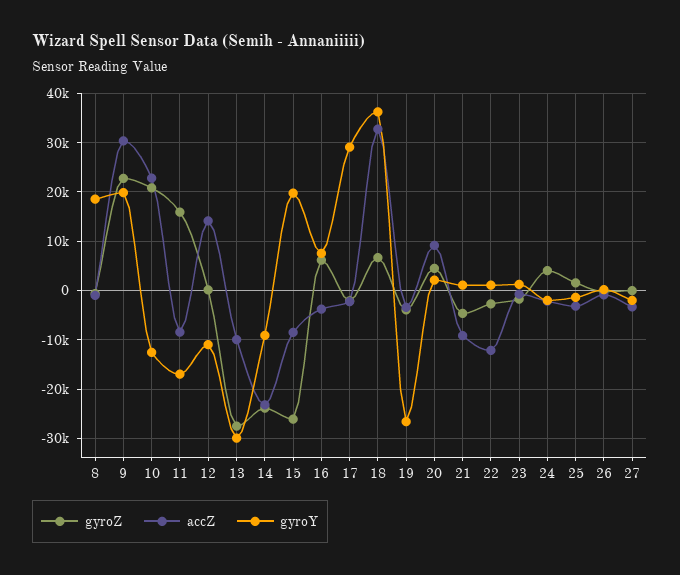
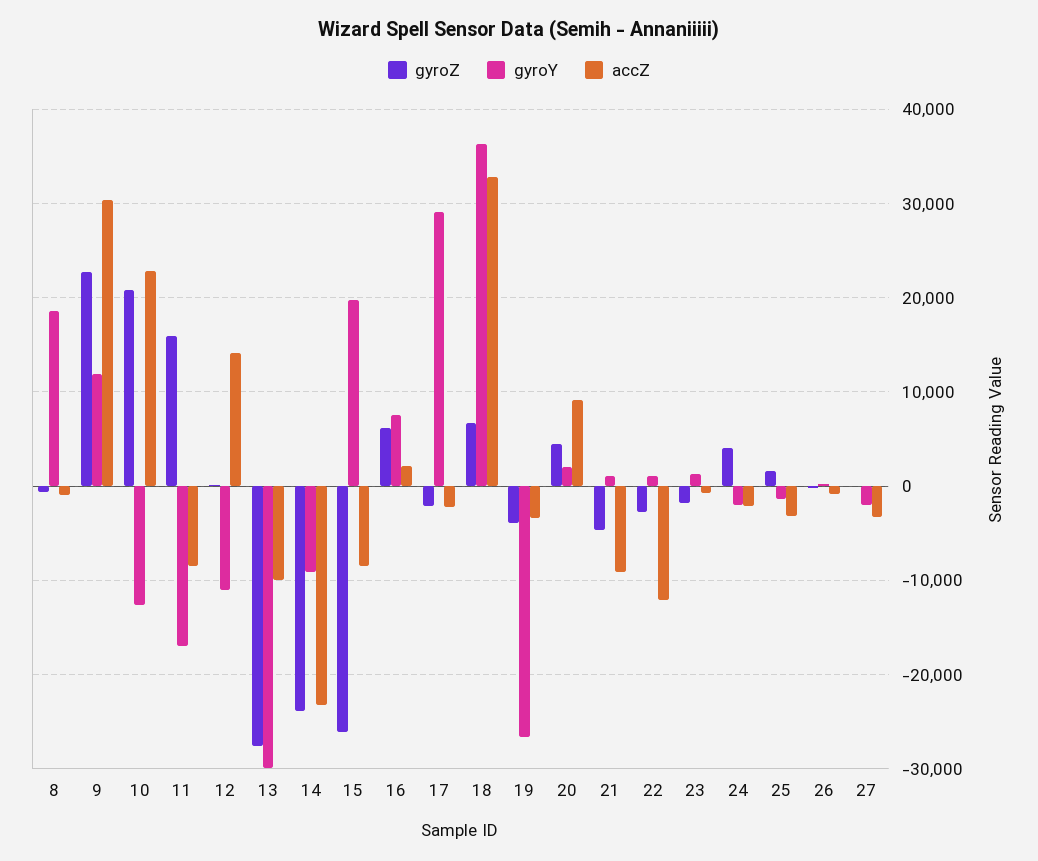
  {
    "gyroZ": {
      "8": -1000,
      "9": 23000,
      "10": 21000,
      "11": 16000,
      "12": 0,
      "13": -28000,
      "14": -24000,
      "15": -26000,
      "16": 6000,
      "17": -2000,
      "18": 7000,
      "19": -4000,
      "20": 4000,
      "21": -5000,
      "22": -3000,
      "23": -2000,
      "24": 4000,
      "25": 2000,
      "26": 0,
      "27": 0
    },
    "accZ": {
      "8": -1000,
      "9": 30000,
      "10": 23000,
      "11": -8000,
      "12": 14000,
      "13": -10000,
      "14": -23000,
      "15": -9000,
-     "16": -4000,
+     "16": 2000,
      "17": -2000,
      "18": 33000,
      "19": -3000,
      "20": 9000,
      "21": -9000,
      "22": -12000,
      "23": -1000,
      "24": -2000,
      "25": -3000,
      "26": -1000,
      "27": -3000
    },
    "gyroY": {
      "8": 19000,
-     "9": 20000,
+     "9": 12000,
      "10": -13000,
      "11": -17000,
      "12": -11000,
      "13": -30000,
      "14": -9000,
      "15": 20000,
      "16": 8000,
      "17": 29000,
      "18": 36000,
      "19": -27000,
      "20": 2000,
      "21": 1000,
      "22": 1000,
      "23": 1000,
      "24": -2000,
      "25": -1000,
      "26": 0,
      "27": -2000
    }
  }

